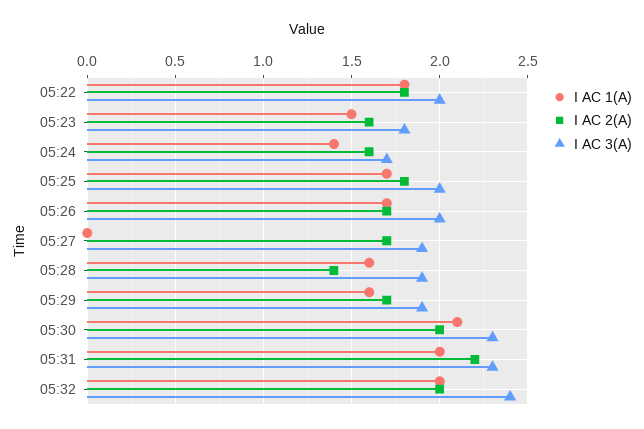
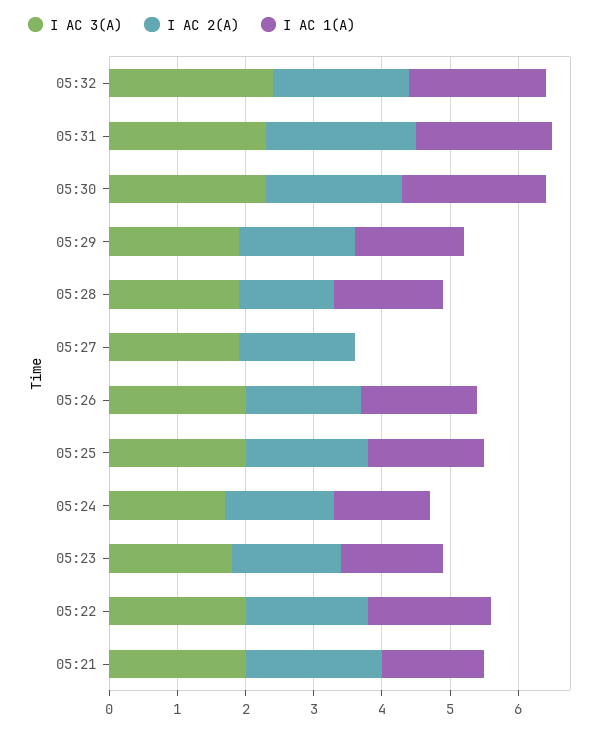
  {
    "I AC 1(A)": {
      "05:22": 1.8,
      "05:23": 1.5,
      "05:24": 1.4,
      "05:25": 1.7,
      "05:26": 1.7,
      "05:27": 0,
      "05:28": 1.6,
      "05:29": 1.6,
      "05:30": 2.1,
      "05:31": 2,
-     "05:32": 2
+     "05:32": 2,
+     "05:21": 1.5
    },
    "I AC 2(A)": {
      "05:22": 1.8,
      "05:23": 1.6,
      "05:24": 1.6,
      "05:25": 1.8,
      "05:26": 1.7,
      "05:27": 1.7,
      "05:28": 1.4,
      "05:29": 1.7,
      "05:30": 2,
      "05:31": 2.2,
-     "05:32": 2
+     "05:32": 2,
+     "05:21": 2
    },
    "I AC 3(A)": {
      "05:22": 2,
      "05:23": 1.8,
      "05:24": 1.7,
      "05:25": 2,
      "05:26": 2,
      "05:27": 1.9,
      "05:28": 1.9,
      "05:29": 1.9,
      "05:30": 2.3,
      "05:31": 2.3,
-     "05:32": 2.4
+     "05:32": 2.4,
+     "05:21": 2
    }
  }

